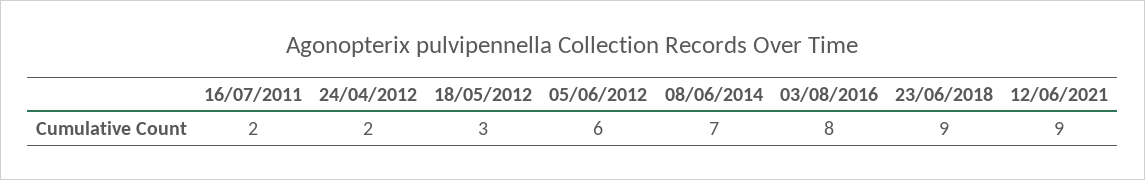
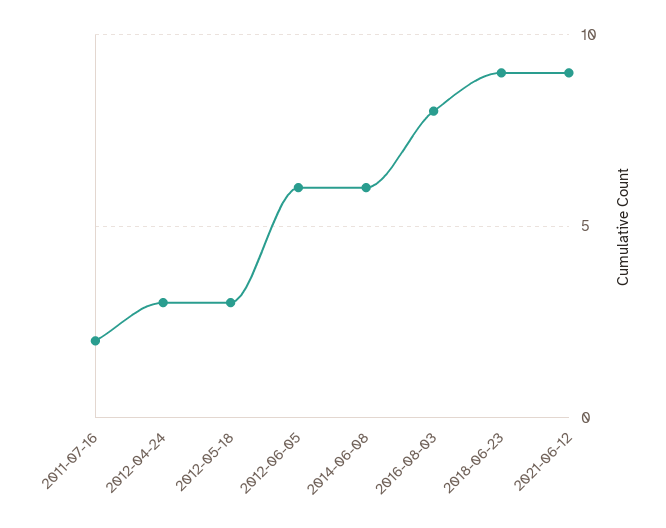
  {
    "16/07/2011": 2,
-   "24/04/2012": 2,
+   "24/04/2012": 3,
    "18/05/2012": 3,
    "05/06/2012": 6,
-   "08/06/2014": 7,
+   "08/06/2014": 6,
    "03/08/2016": 8,
    "23/06/2018": 9,
    "12/06/2021": 9
  }

